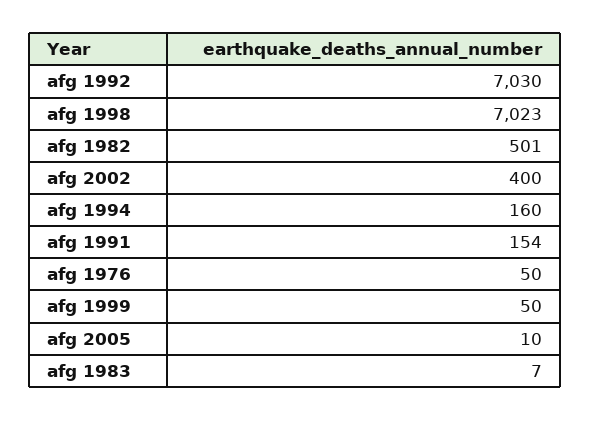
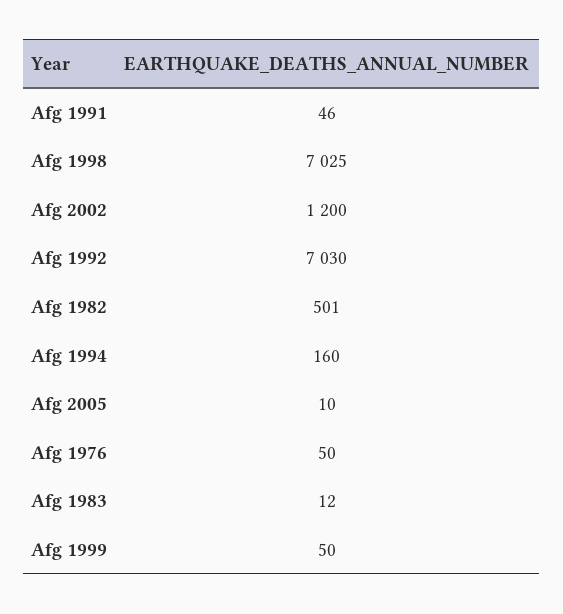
  {
    "afg 1992": 7030,
-   "afg 1998": 7023,
+   "afg 1998": 7025,
    "afg 1982": 501,
-   "afg 2002": 400,
+   "afg 2002": 1200,
    "afg 1994": 160,
-   "afg 1991": 154,
+   "afg 1991": 46,
    "afg 1976": 50,
    "afg 1999": 50,
    "afg 2005": 10,
-   "afg 1983": 7
+   "afg 1983": 12
  }

